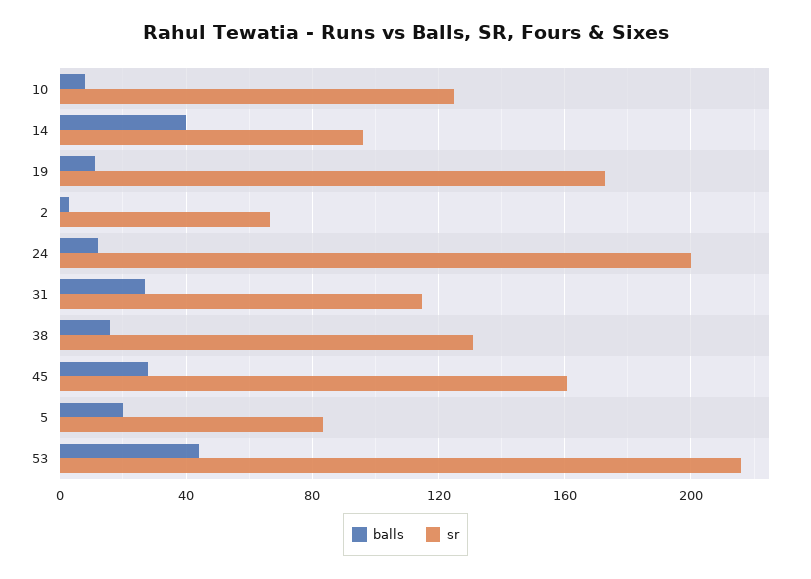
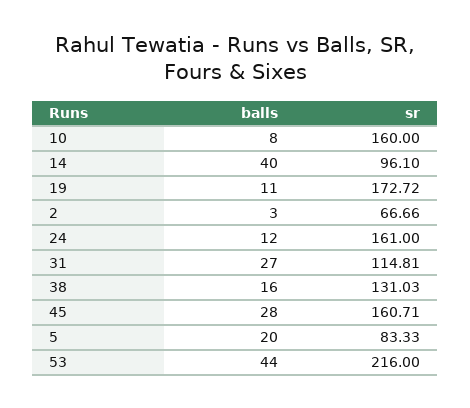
  {
    "balls": {
      "10": 8,
      "14": 40,
      "19": 11,
      "2": 3,
      "24": 12,
      "31": 27,
      "38": 16,
      "45": 28,
      "5": 20,
      "53": 44
    },
    "sr": {
-     "10": 125,
+     "10": 160,
      "14": 96.1,
      "19": 172.72,
      "2": 66.66,
-     "24": 200,
+     "24": 161,
      "31": 114.81,
      "38": 131.03,
      "45": 160.71,
      "5": 83.33,
      "53": 216
    }
  }

